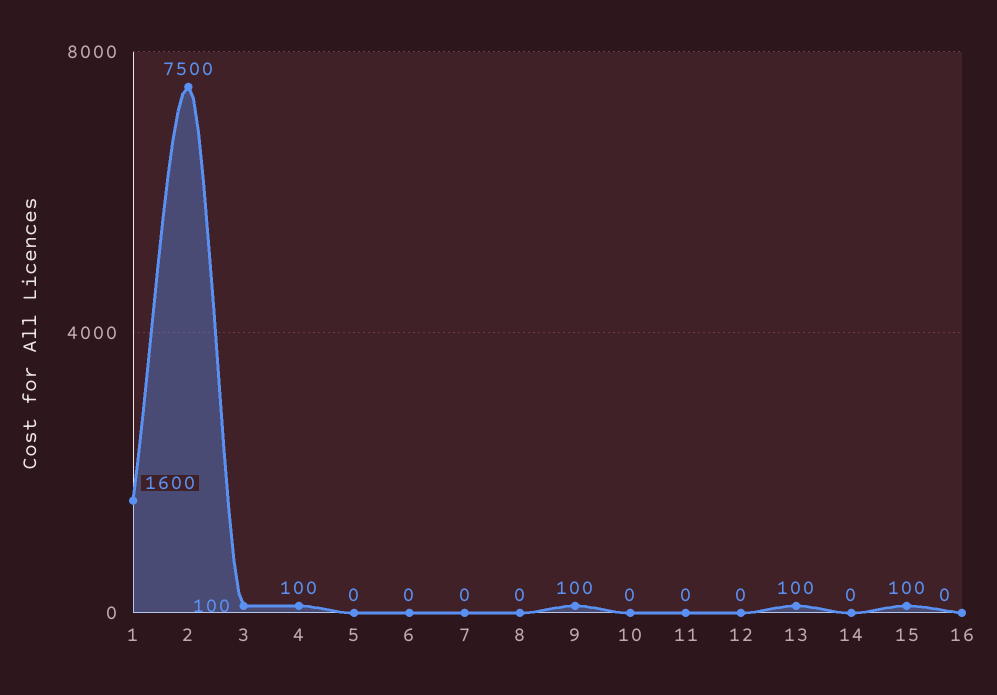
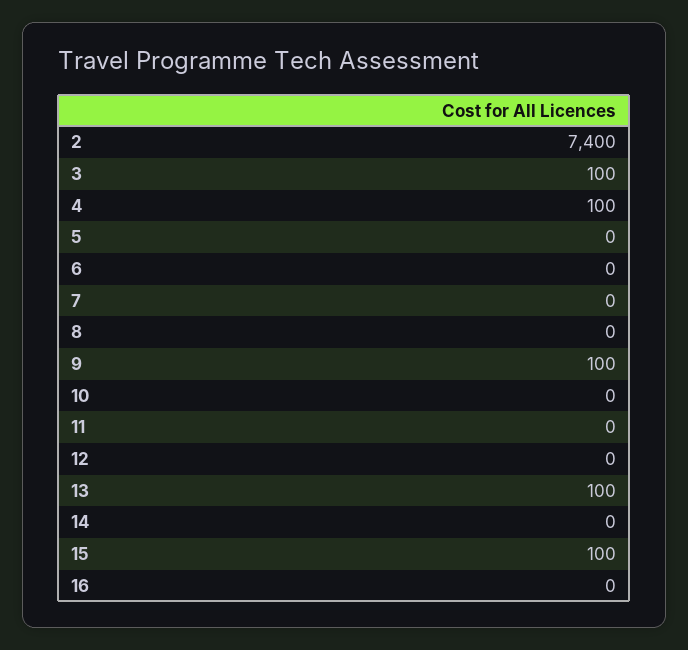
  {
-   "1": 1600,
-   "2": 7500,
+   "2": 7400,
    "3": 100,
    "4": 100,
    "5": 0,
    "6": 0,
    "7": 0,
    "8": 0,
    "9": 100,
    "10": 0,
    "11": 0,
    "12": 0,
    "13": 100,
    "14": 0,
    "15": 100,
    "16": 0
  }

